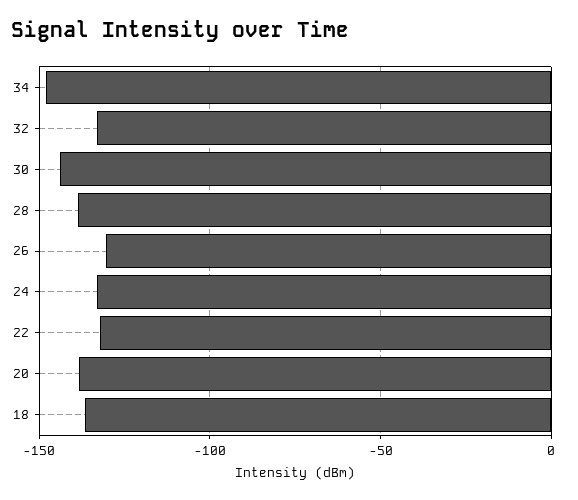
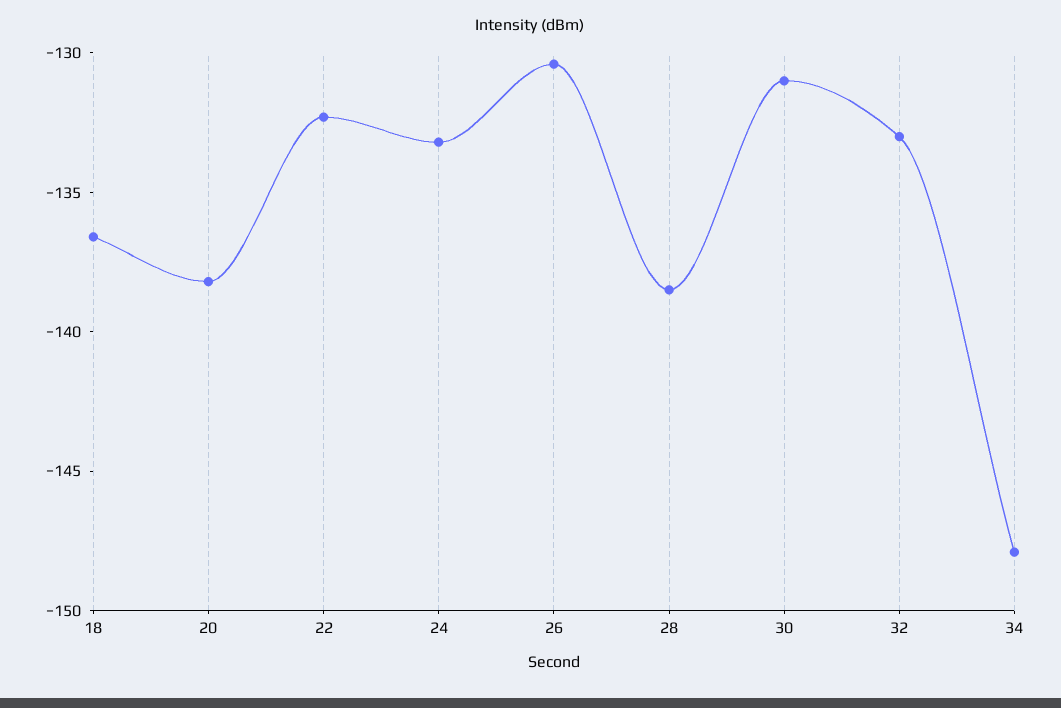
  {
    "34": -148,
    "32": -133,
-   "30": -145,
+   "30": -131,
    "28": -139,
    "26": -130,
    "24": -133,
    "22": -132,
    "20": -138,
    "18": -137
  }

